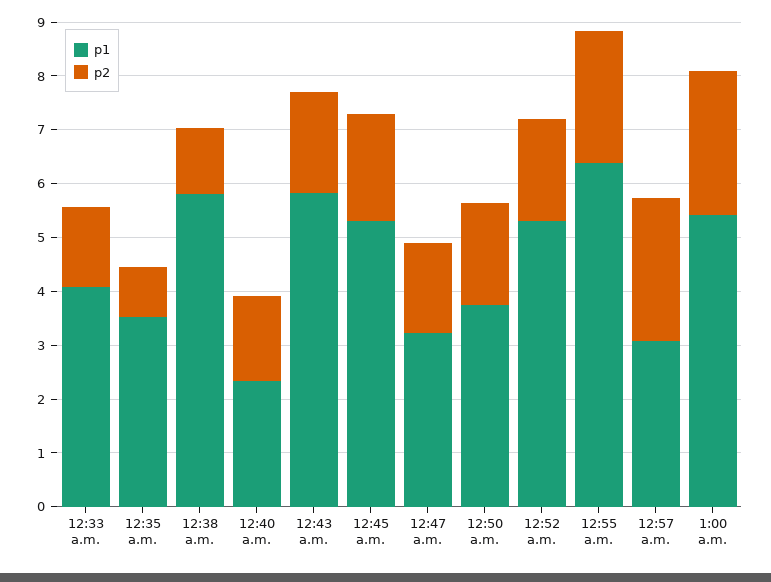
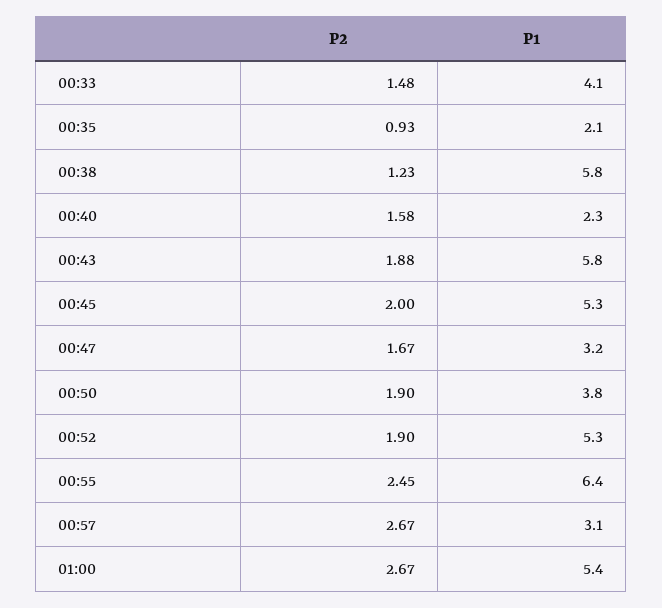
  {
    "p1": {
      "12:33 a.m.": 4.1,
-     "12:35 a.m.": 3.6,
+     "12:35 a.m.": 2.1,
      "12:38 a.m.": 5.8,
      "12:40 a.m.": 2.3,
      "12:43 a.m.": 5.8,
      "12:45 a.m.": 5.3,
      "12:47 a.m.": 3.2,
      "12:50 a.m.": 3.8,
      "12:52 a.m.": 5.3,
      "12:55 a.m.": 6.4,
      "12:57 a.m.": 3.1,
      "1:00 a.m.": 5.4
    },
    "p2": {
      "12:33 a.m.": 1.48,
      "12:35 a.m.": 0.93,
      "12:38 a.m.": 1.23,
      "12:40 a.m.": 1.58,
      "12:43 a.m.": 1.88,
      "12:45 a.m.": 2,
      "12:47 a.m.": 1.67,
      "12:50 a.m.": 1.9,
      "12:52 a.m.": 1.9,
      "12:55 a.m.": 2.45,
      "12:57 a.m.": 2.67,
      "1:00 a.m.": 2.67
    }
  }

